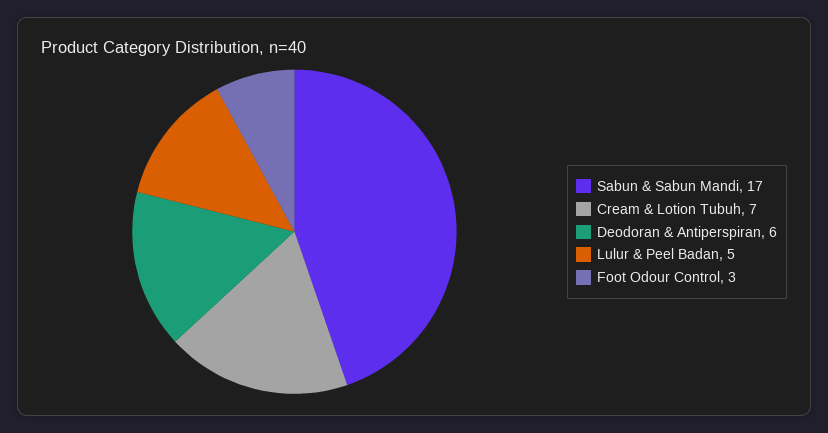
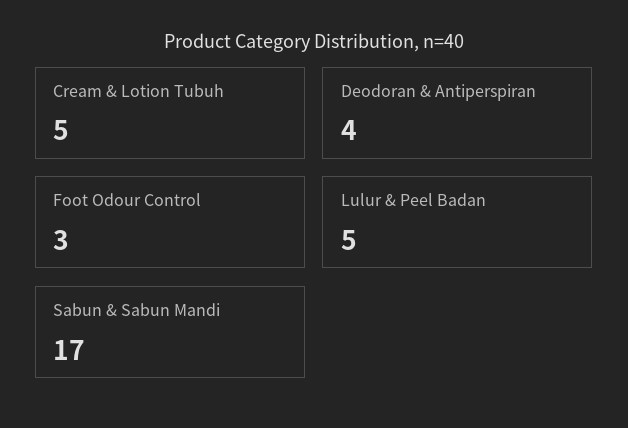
  {
    "Sabun & Sabun Mandi": 17,
-   "Cream & Lotion Tubuh": 7,
+   "Cream & Lotion Tubuh": 5,
-   "Deodoran & Antiperspiran": 6,
+   "Deodoran & Antiperspiran": 4,
    "Lulur & Peel Badan": 5,
    "Foot Odour Control": 3
  }

